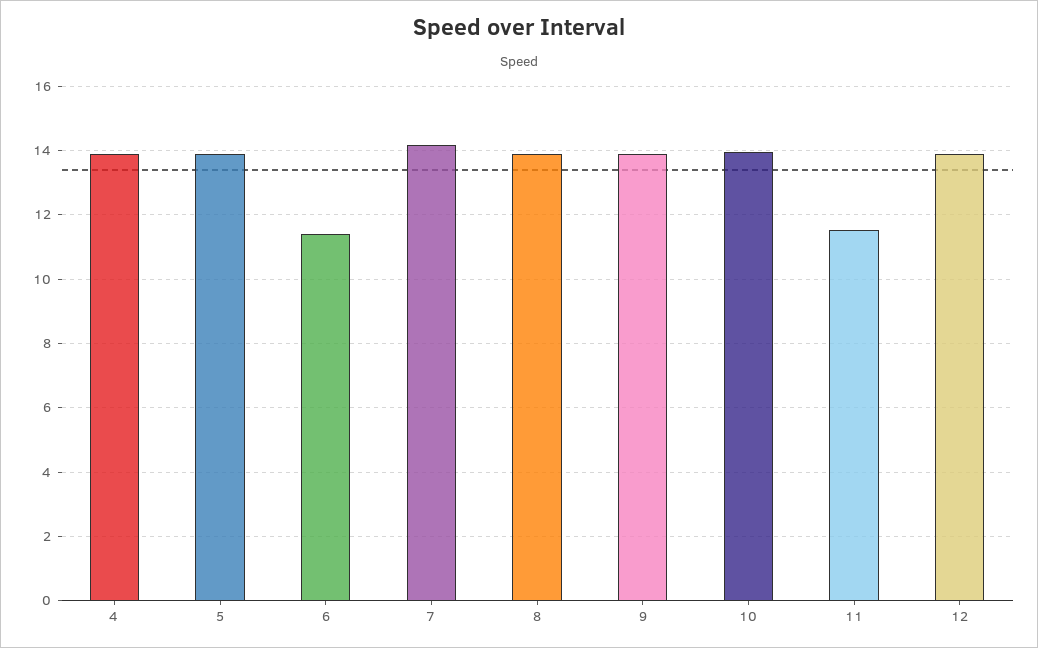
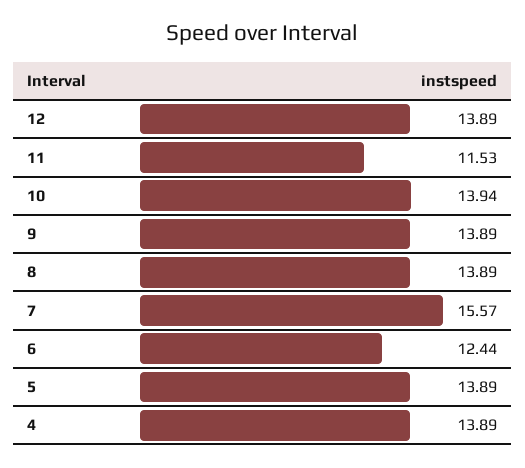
  {
    "4": 13.89,
    "5": 13.89,
-   "6": 11.4,
+   "6": 12.44,
-   "7": 14.2,
+   "7": 15.57,
    "8": 13.89,
    "9": 13.89,
    "10": 13.94,
    "11": 11.53,
    "12": 13.89
  }

